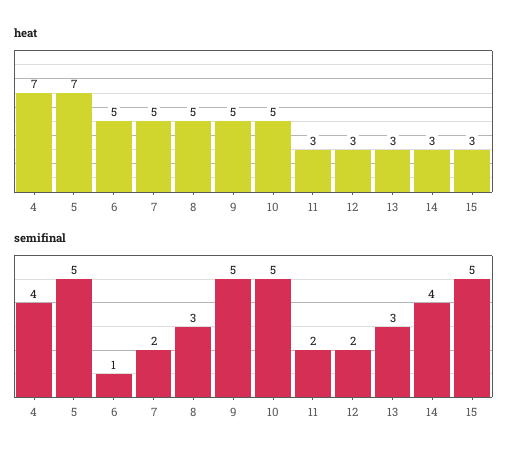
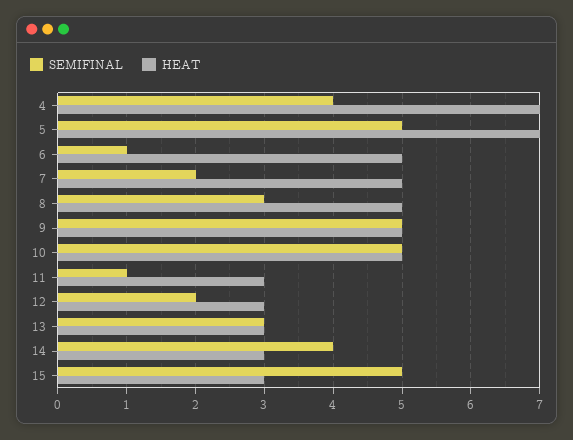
  {
    "heat": {
      "4": 7,
      "5": 7,
      "6": 5,
      "7": 5,
      "8": 5,
      "9": 5,
      "10": 5,
      "11": 3,
      "12": 3,
      "13": 3,
      "14": 3,
      "15": 3
    },
    "semifinal": {
      "4": 4,
      "5": 5,
      "6": 1,
      "7": 2,
      "8": 3,
      "9": 5,
      "10": 5,
-     "11": 2,
+     "11": 1,
      "12": 2,
      "13": 3,
      "14": 4,
      "15": 5
    }
  }

